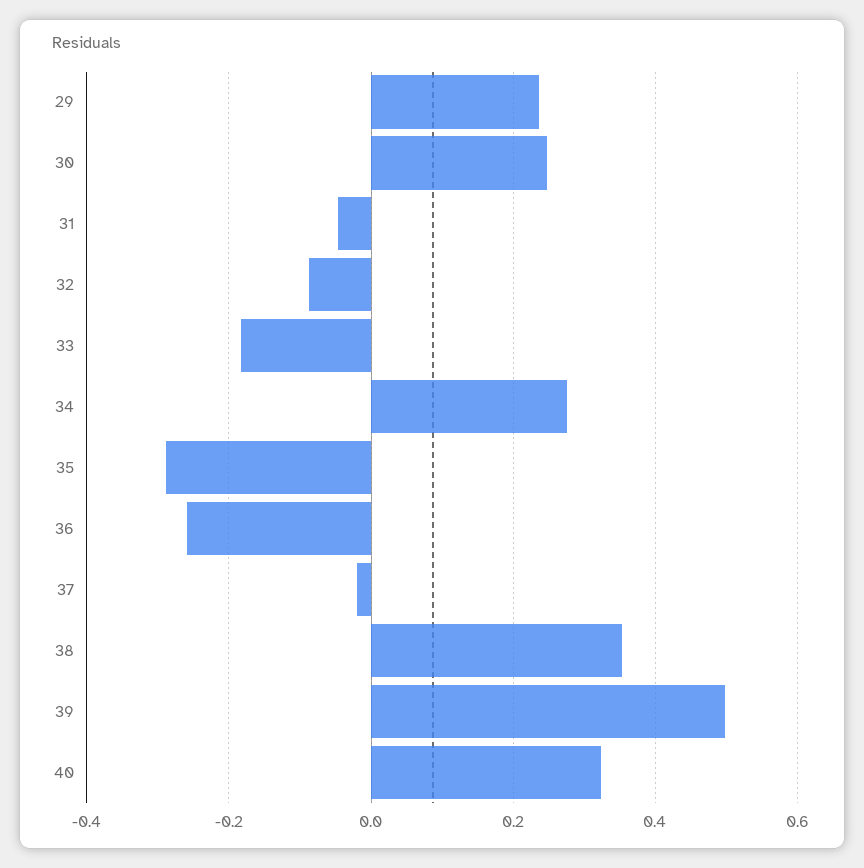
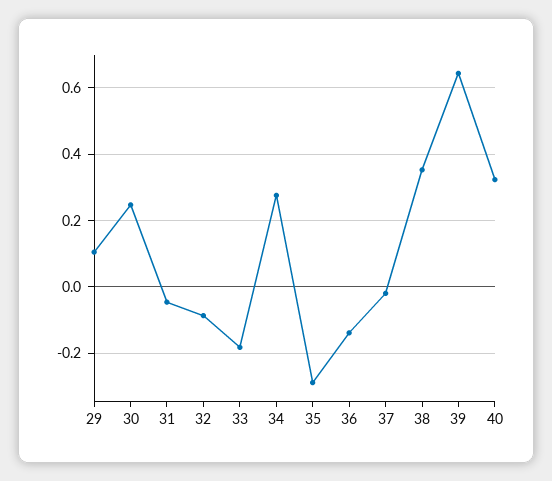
  {
-   "29": 0.24,
+   "29": 0.1,
    "30": 0.24,
    "31": -0.04,
    "32": -0.08,
    "33": -0.18,
    "34": 0.28,
    "35": -0.28,
-   "36": -0.26,
+   "36": -0.14,
    "37": -0.02,
    "38": 0.36,
-   "39": 0.5,
+   "39": 0.64,
    "40": 0.32
  }

